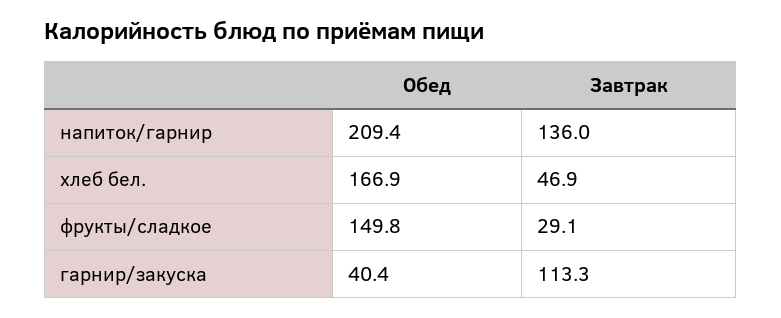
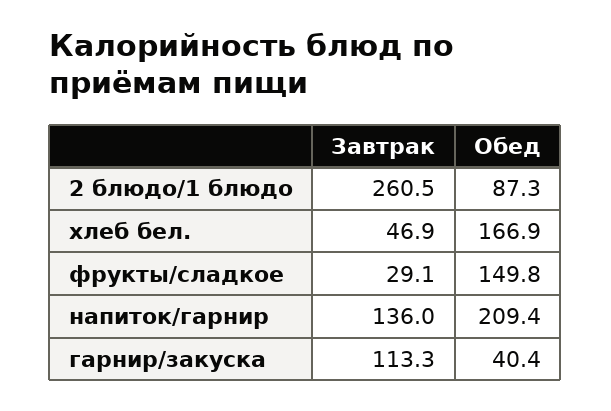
  {
    "Обед": {
      "напиток/гарнир": 209.4,
      "хлеб бел.": 166.9,
      "фрукты/сладкое": 149.8,
-     "гарнир/закуска": 40.4
+     "гарнир/закуска": 40.4,
+     "2 блюдо/1 блюдо": 87.3
    },
    "Завтрак": {
      "напиток/гарнир": 136,
      "хлеб бел.": 46.9,
      "фрукты/сладкое": 29.1,
-     "гарнир/закуска": 113.3
+     "гарнир/закуска": 113.3,
+     "2 блюдо/1 блюдо": 260.5
    }
  }

